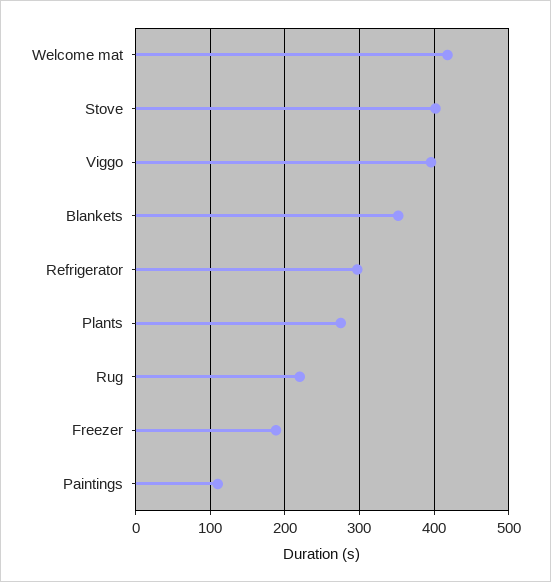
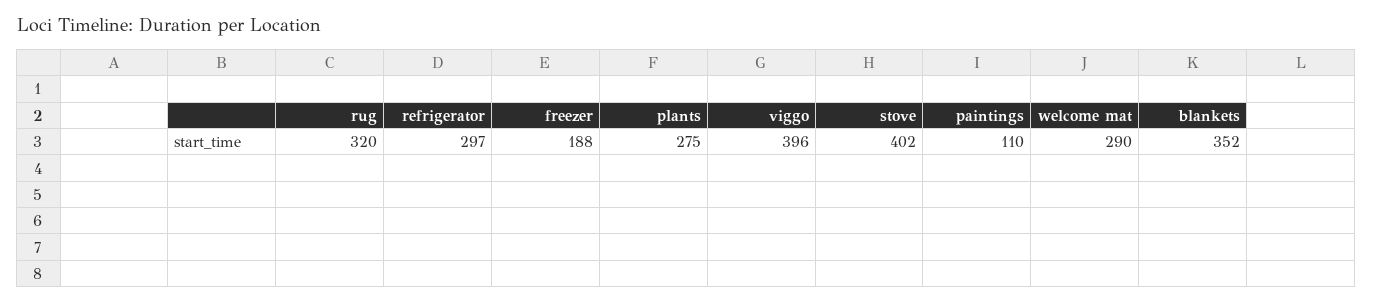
  {
-   "Welcome mat": 420,
+   "Welcome mat": 290,
    "Stove": 402,
    "Viggo": 396,
    "Blankets": 352,
    "Refrigerator": 297,
    "Plants": 275,
-   "Rug": 220,
+   "Rug": 320,
    "Freezer": 188,
    "Paintings": 110
  }

